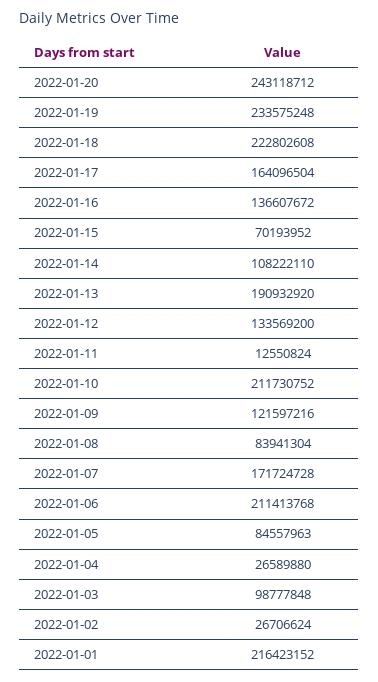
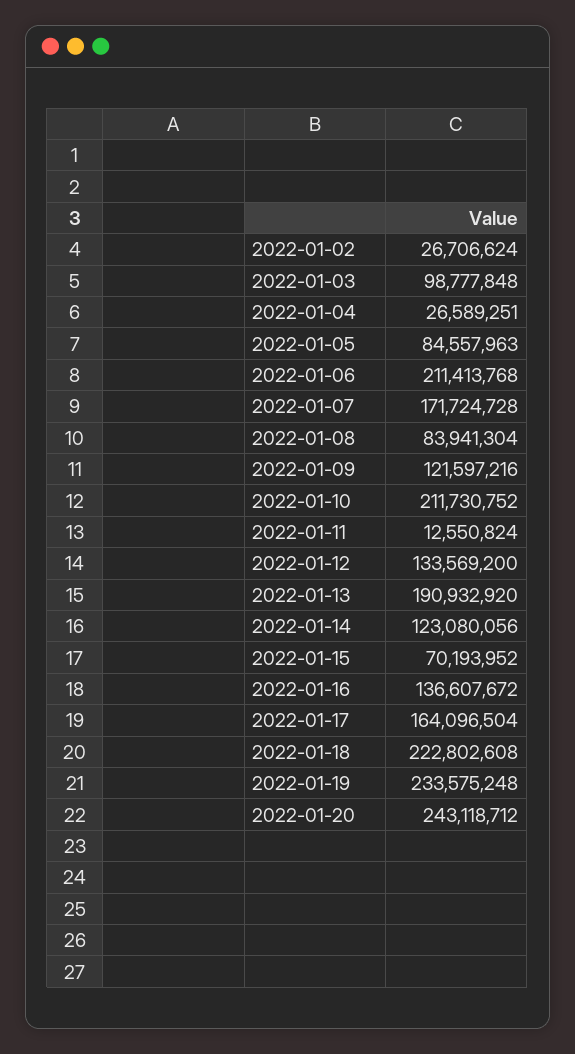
  {
    "2022-01-20": 243118712,
    "2022-01-19": 233575248,
    "2022-01-18": 222802608,
    "2022-01-17": 164096504,
    "2022-01-16": 136607672,
    "2022-01-15": 70193952,
-   "2022-01-14": 108222110,
+   "2022-01-14": 123080056,
    "2022-01-13": 190932920,
    "2022-01-12": 133569200,
    "2022-01-11": 12550824,
    "2022-01-10": 211730752,
    "2022-01-09": 121597216,
    "2022-01-08": 83941304,
    "2022-01-07": 171724728,
    "2022-01-06": 211413768,
    "2022-01-05": 84557963,
-   "2022-01-04": 26589880,
+   "2022-01-04": 26589251,
    "2022-01-03": 98777848,
-   "2022-01-02": 26706624,
+   "2022-01-02": 26706624
-   "2022-01-01": 216423152
  }

